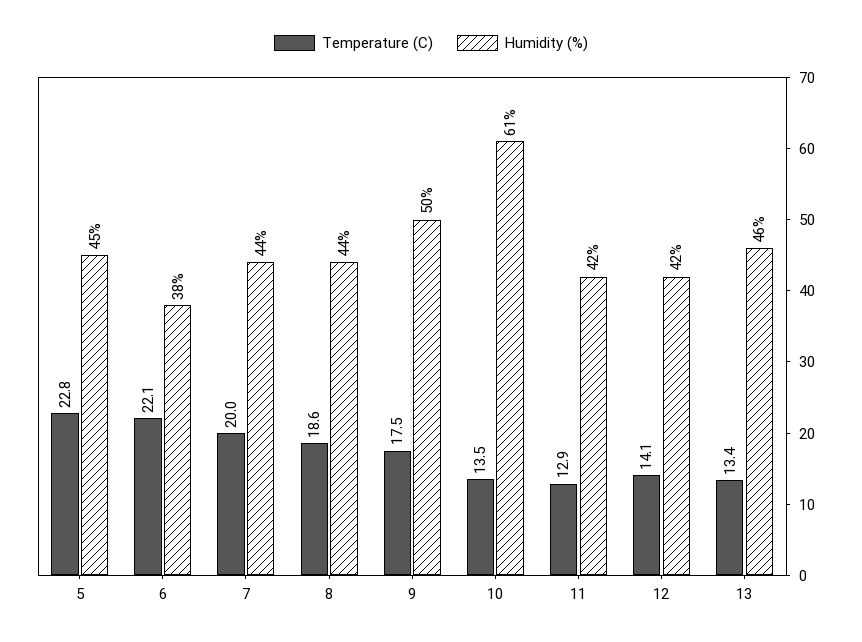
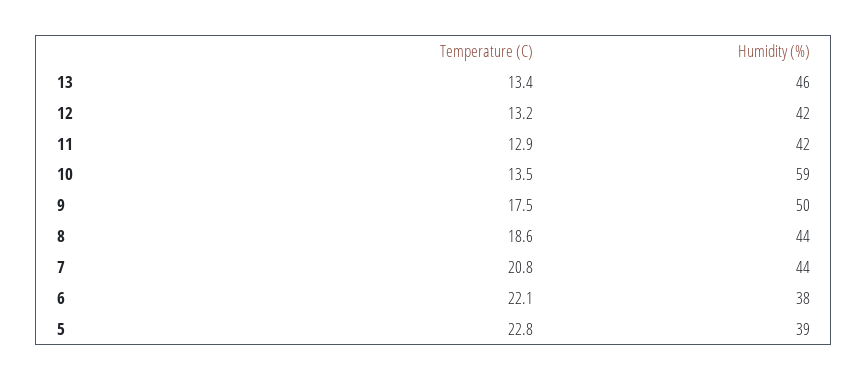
  {
    "Temperature (C)": {
      "5": 22.8,
      "6": 22.1,
-     "7": 20,
+     "7": 20.8,
      "8": 18.6,
      "9": 17.5,
      "10": 13.5,
      "11": 12.9,
-     "12": 14.1,
+     "12": 13.2,
      "13": 13.4
    },
    "Humidity (%)": {
-     "5": 45,
+     "5": 39,
      "6": 38,
      "7": 44,
      "8": 44,
      "9": 50,
-     "10": 61,
+     "10": 59,
      "11": 42,
      "12": 42,
      "13": 46
    }
  }

